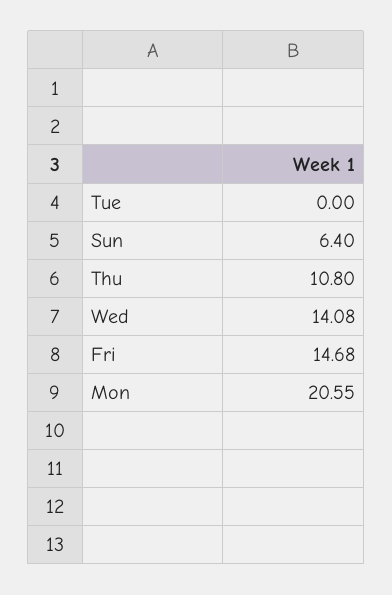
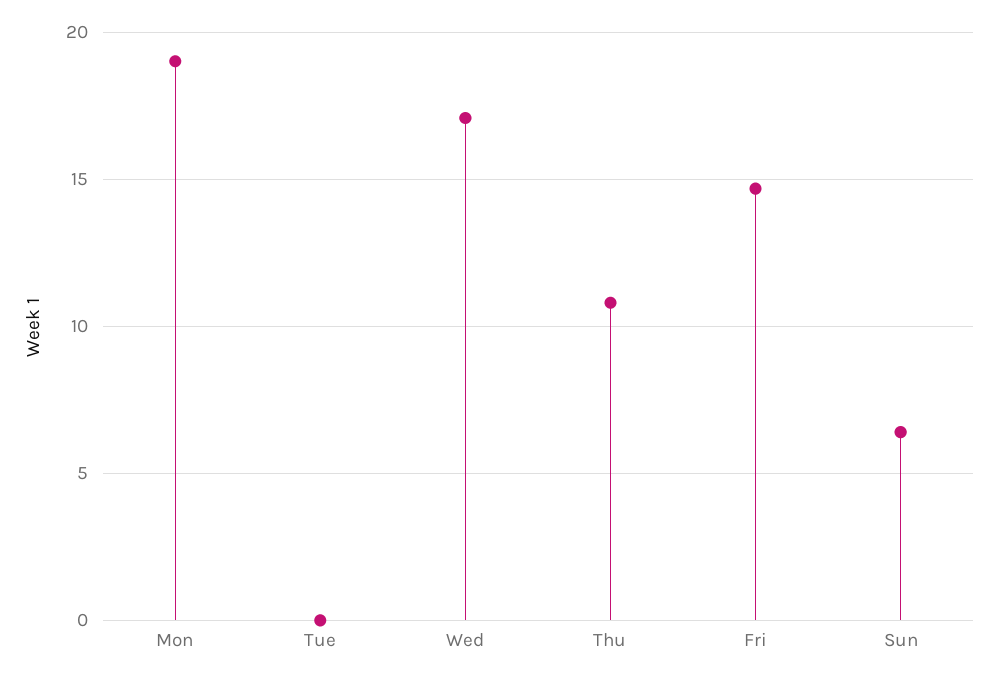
  {
    "Tue": 0,
    "Sun": 6.4,
    "Thu": 10.8,
-   "Wed": 14.08,
+   "Wed": 17,
    "Fri": 14.68,
-   "Mon": 20.55
+   "Mon": 19
  }

